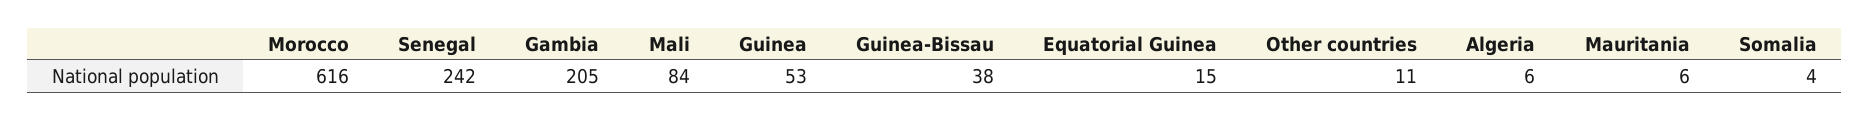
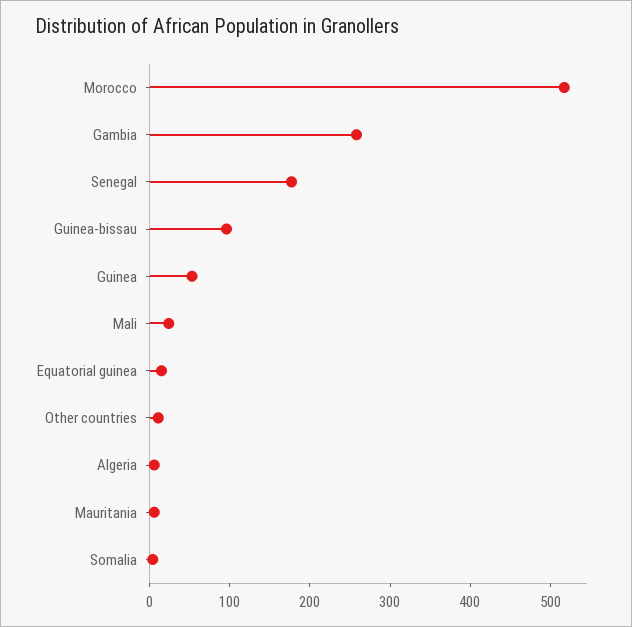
  {
-   "Morocco": 616,
+   "Morocco": 520,
-   "Senegal": 242,
+   "Senegal": 180,
-   "Gambia": 205,
+   "Gambia": 260,
-   "Mali": 84,
+   "Mali": 20,
    "Guinea": 53,
-   "Guinea-Bissau": 38,
+   "Guinea-Bissau": 100,
    "Equatorial Guinea": 15,
    "Other countries": 11,
    "Algeria": 6,
    "Mauritania": 6,
    "Somalia": 4
  }

